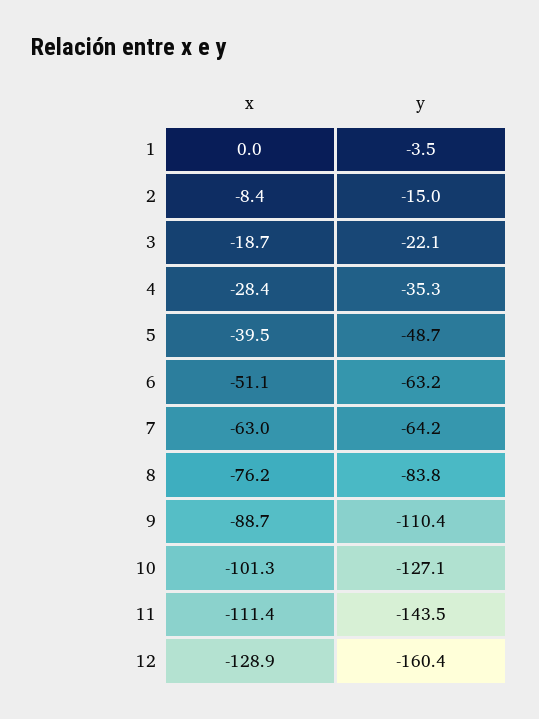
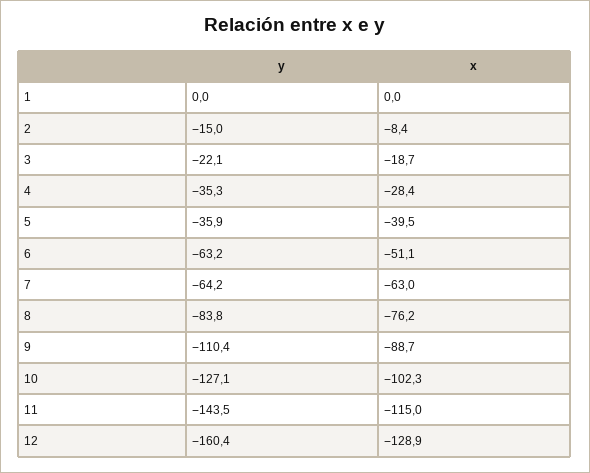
  {
    "x": {
      "1": 0,
      "2": -8.4,
      "3": -18.7,
      "4": -28.4,
      "5": -39.5,
      "6": -51.1,
      "7": -63,
      "8": -76.2,
      "9": -88.7,
-     "10": -101.3,
+     "10": -102.3,
-     "11": -111.4,
+     "11": -115,
      "12": -128.9
    },
    "y": {
-     "1": -3.5,
+     "1": 0,
      "2": -15,
      "3": -22.1,
      "4": -35.3,
-     "5": -48.7,
+     "5": -35.9,
      "6": -63.2,
      "7": -64.2,
      "8": -83.8,
      "9": -110.4,
      "10": -127.1,
      "11": -143.5,
      "12": -160.4
    }
  }

